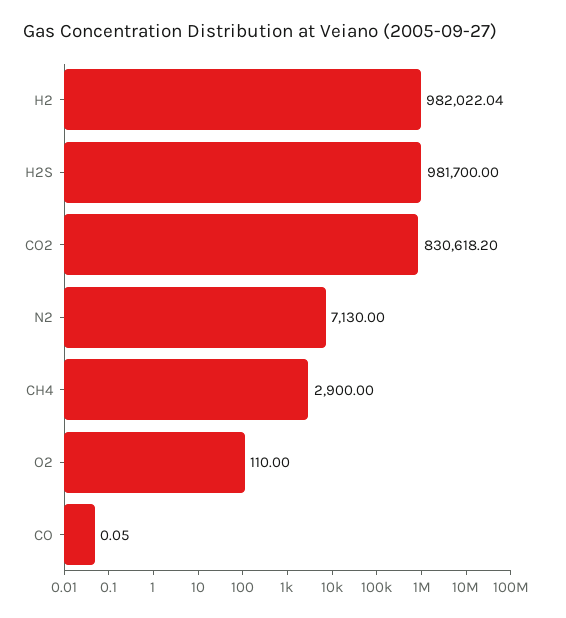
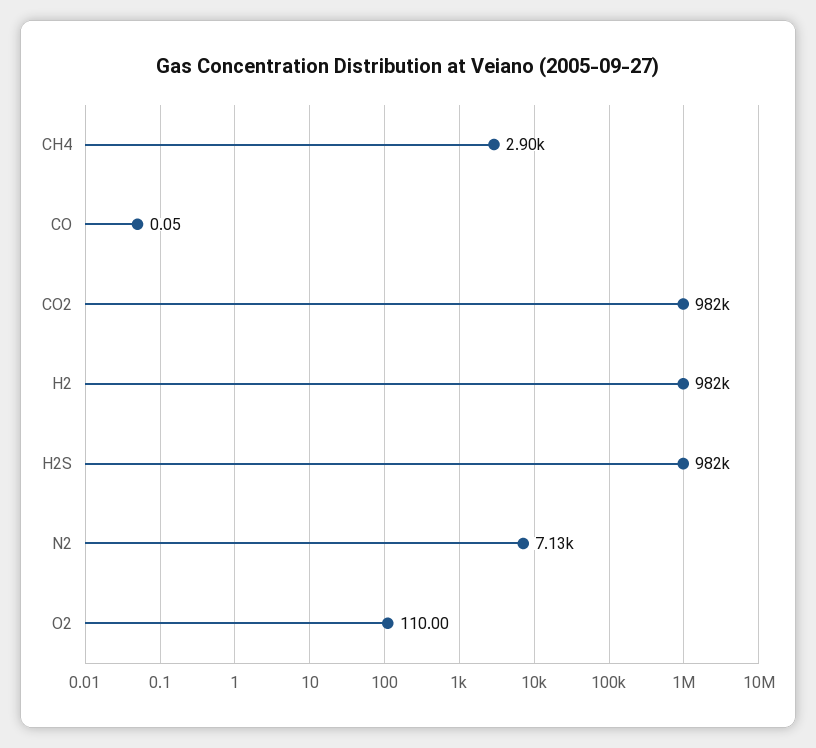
  {
    "H2": 982022.04,
    "H2S": 981700,
-   "CO2": 830618.2,
+   "CO2": 982000,
    "N2": 7130,
    "CH4": 2900,
    "O2": 110,
    "CO": 0.05
  }

